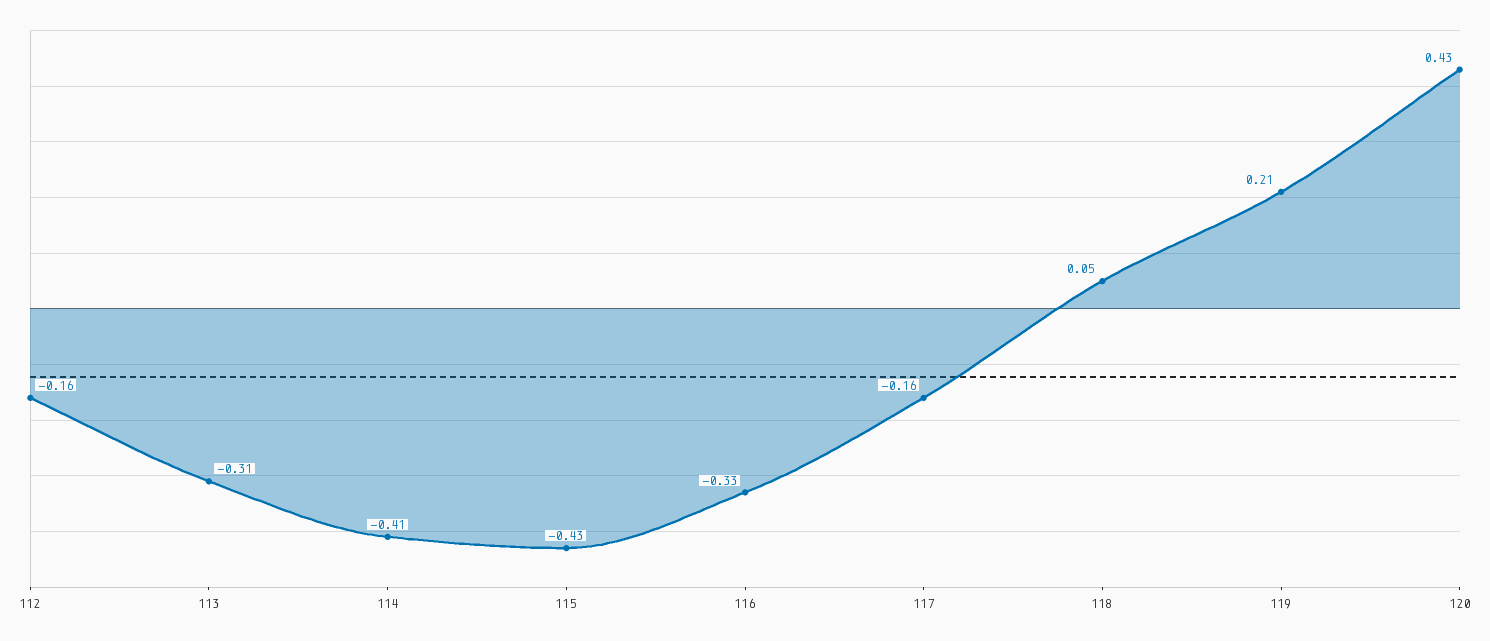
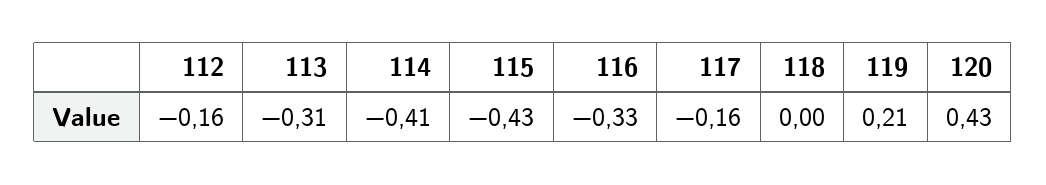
  {
    "112": -0.16,
    "113": -0.31,
    "114": -0.41,
    "115": -0.43,
    "116": -0.33,
    "117": -0.16,
-   "118": 0.05,
+   "118": 0,
    "119": 0.21,
    "120": 0.43
  }

